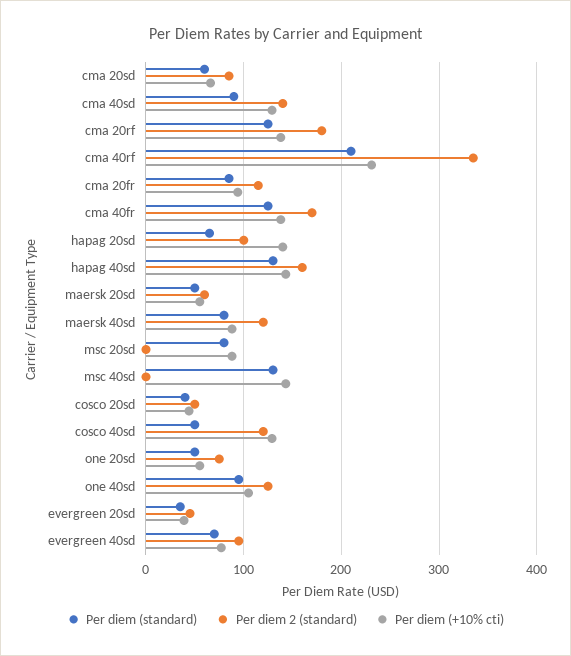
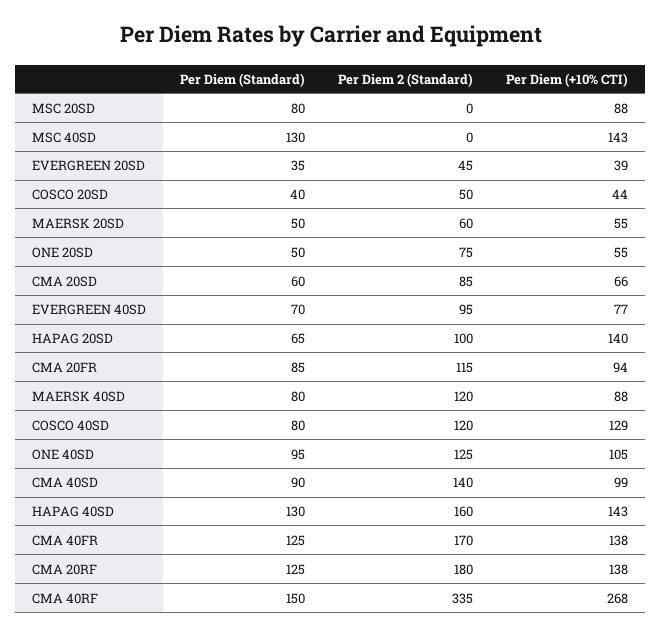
  {
    "Per diem (standard)": {
      "cma 20sd": 60,
      "cma 40sd": 90,
      "cma 20rf": 125,
-     "cma 40rf": 210,
+     "cma 40rf": 150,
      "cma 20fr": 85,
      "cma 40fr": 125,
      "hapag 20sd": 65,
      "hapag 40sd": 130,
      "maersk 20sd": 50,
      "maersk 40sd": 80,
      "msc 20sd": 80,
      "msc 40sd": 130,
      "cosco 20sd": 40,
-     "cosco 40sd": 50,
+     "cosco 40sd": 80,
      "one 20sd": 50,
      "one 40sd": 95,
      "evergreen 20sd": 35,
      "evergreen 40sd": 70
    },
    "Per diem 2 (standard)": {
      "cma 20sd": 85,
      "cma 40sd": 140,
      "cma 20rf": 180,
      "cma 40rf": 335,
      "cma 20fr": 115,
      "cma 40fr": 170,
      "hapag 20sd": 100,
      "hapag 40sd": 160,
      "maersk 20sd": 60,
      "maersk 40sd": 120,
      "msc 20sd": 0,
      "msc 40sd": 0,
      "cosco 20sd": 50,
      "cosco 40sd": 120,
      "one 20sd": 75,
      "one 40sd": 125,
      "evergreen 20sd": 45,
      "evergreen 40sd": 95
    },
    "Per diem (+10% cti)": {
      "cma 20sd": 66,
-     "cma 40sd": 130,
+     "cma 40sd": 99,
      "cma 20rf": 138,
-     "cma 40rf": 230,
+     "cma 40rf": 268,
      "cma 20fr": 94,
      "cma 40fr": 138,
      "hapag 20sd": 140,
      "hapag 40sd": 143,
      "maersk 20sd": 55,
      "maersk 40sd": 88,
      "msc 20sd": 88,
      "msc 40sd": 143,
      "cosco 20sd": 44,
      "cosco 40sd": 129,
      "one 20sd": 55,
      "one 40sd": 105,
      "evergreen 20sd": 39,
      "evergreen 40sd": 77
    }
  }

